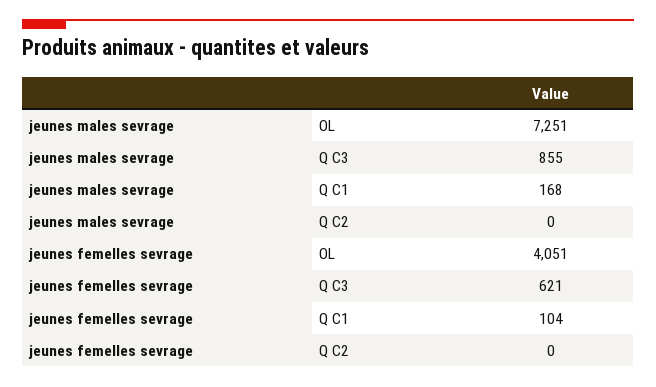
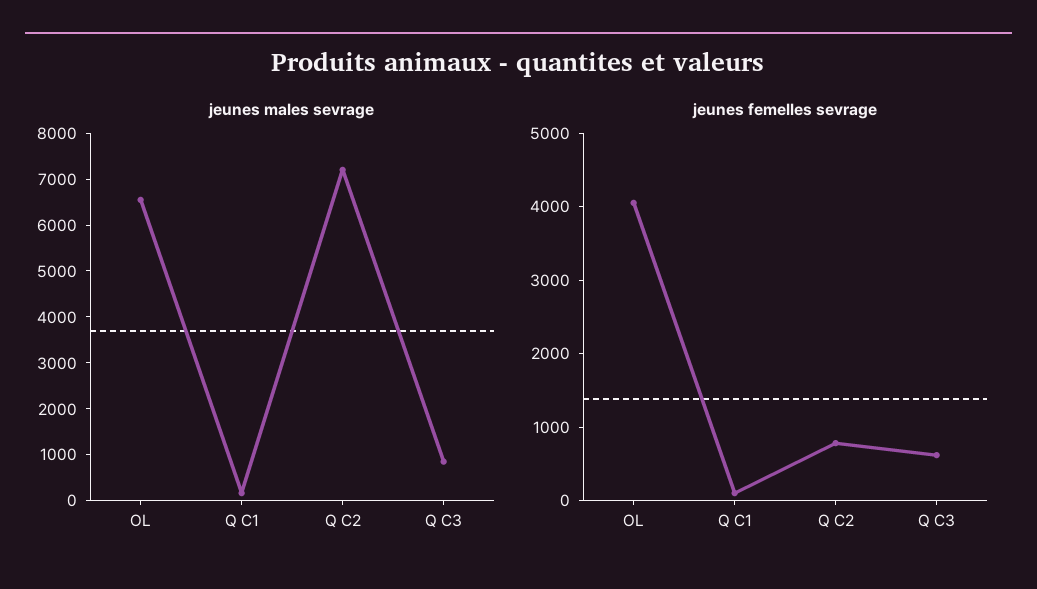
  {
    "jeunes males sevrage": {
-     "OL": 7251,
+     "OL": 6600,
      "Q C3": 855,
      "Q C1": 168,
-     "Q C2": 0
+     "Q C2": 7200
    },
    "jeunes femelles sevrage": {
      "OL": 4051,
      "Q C3": 621,
      "Q C1": 104,
-     "Q C2": 0
+     "Q C2": 800
    }
  }

